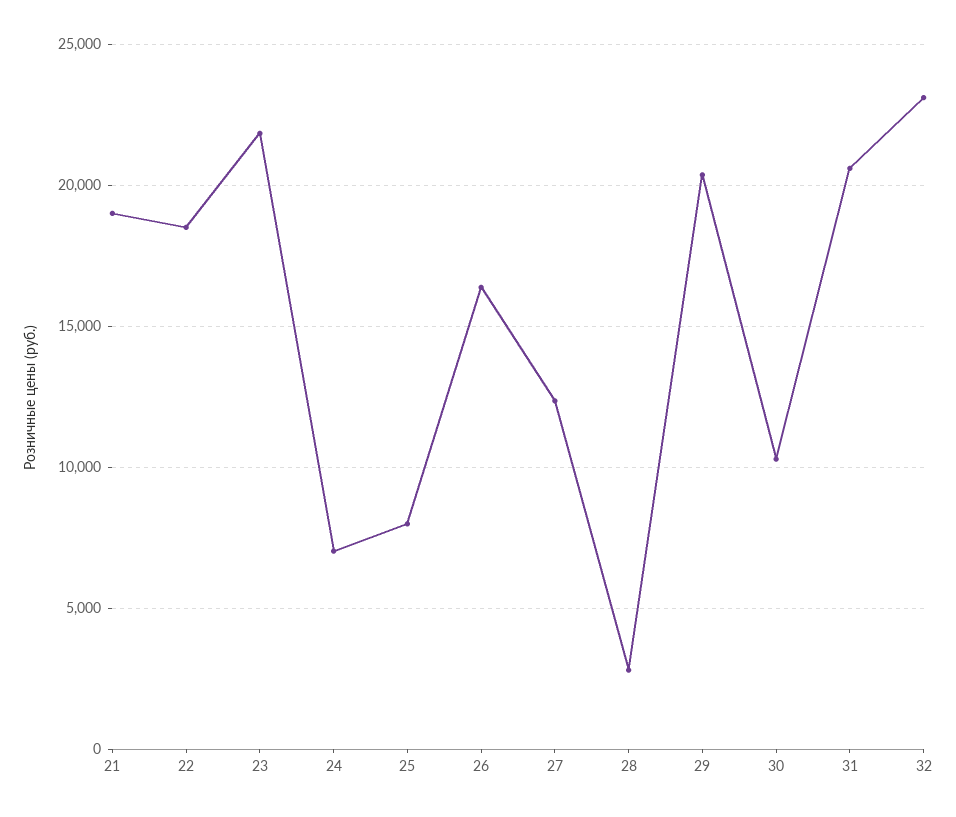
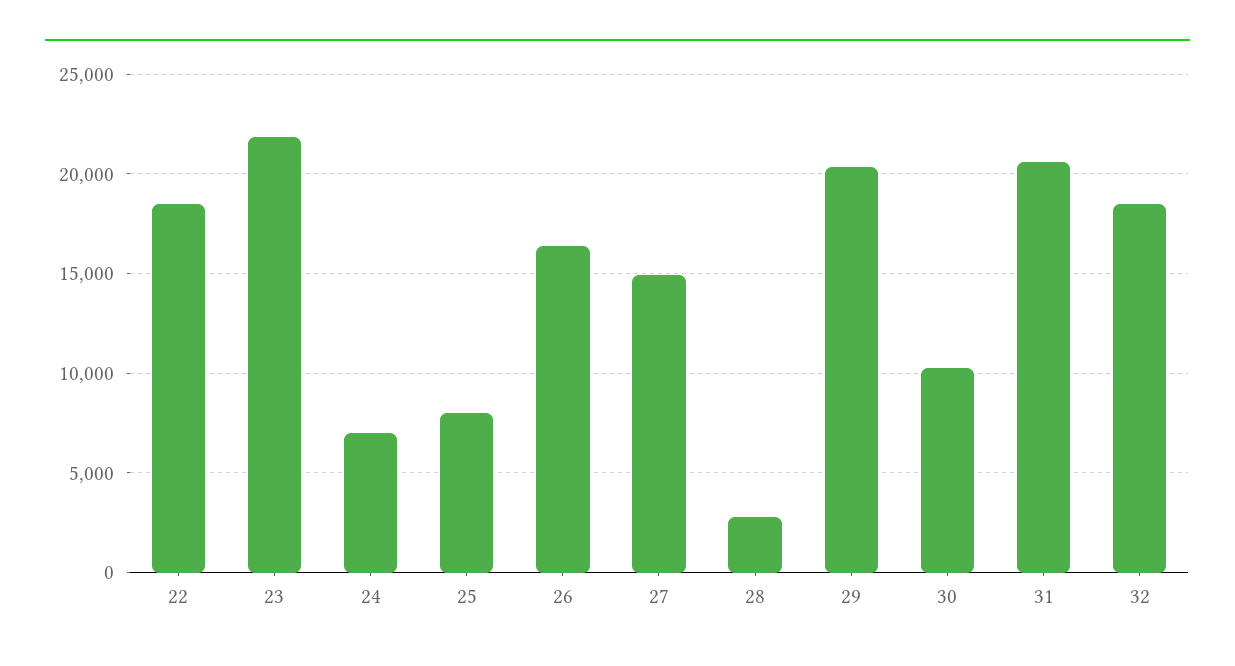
  {
-   "21": 19000,
    "22": 18500,
    "23": 22000,
    "24": 7000,
    "25": 8000,
    "26": 16500,
-   "27": 12500,
+   "27": 15000,
    "28": 3000,
    "29": 20500,
    "30": 10500,
    "31": 20500,
-   "32": 23000
+   "32": 18500
  }

